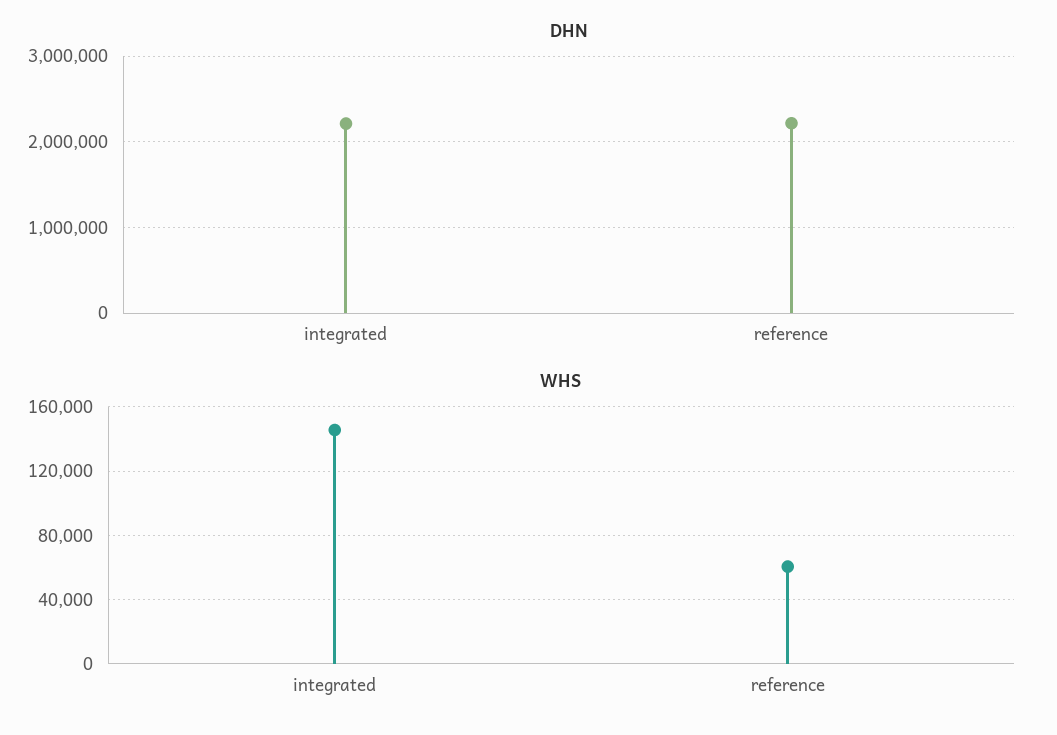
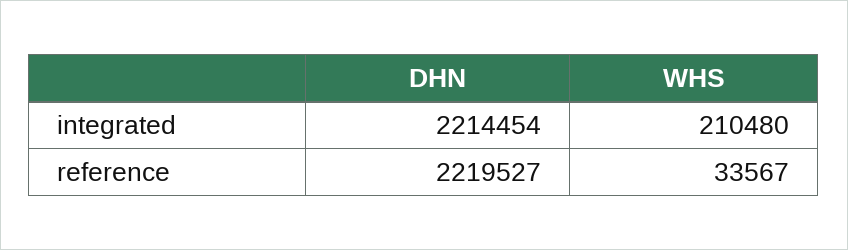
  {
    "DHN": {
      "integrated": 2214454,
      "reference": 2219527
    },
    "WHS": {
-     "integrated": 145000,
+     "integrated": 210480,
-     "reference": 60000
+     "reference": 33567
    }
  }

